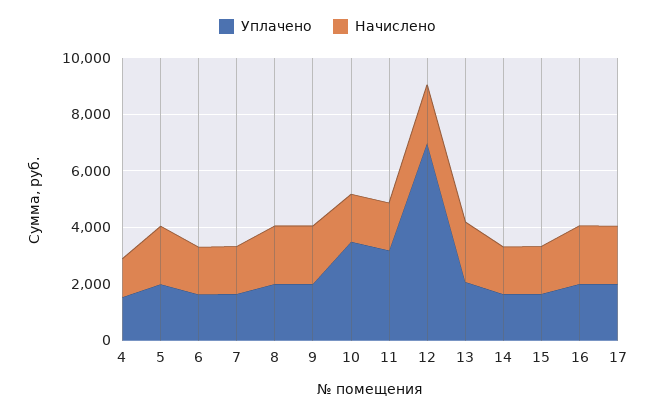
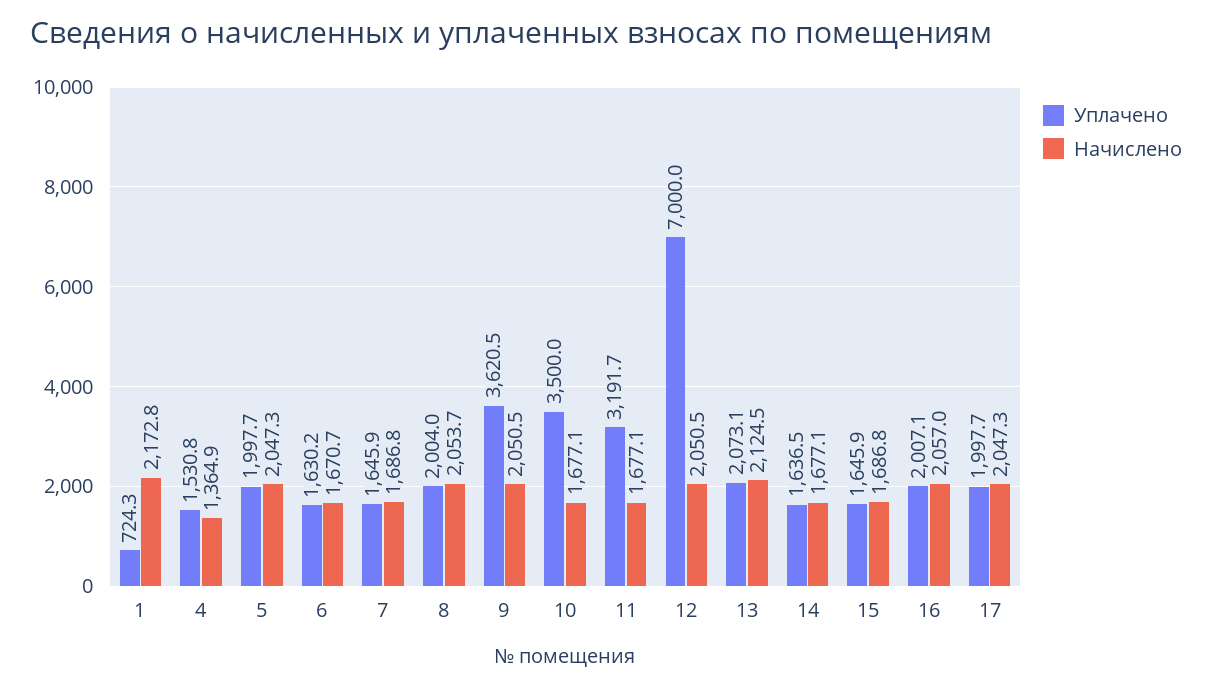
  {
    "Уплачено": {
      "4": 1530.8,
      "5": 1997.7,
      "6": 1630.2,
      "7": 1645.9,
      "8": 2004,
-     "9": 2000,
+     "9": 3620.5,
      "10": 3500,
      "11": 3191.7,
      "12": 7000,
      "13": 2073.1,
      "14": 1636.5,
      "15": 1645.9,
      "16": 2007.1,
-     "17": 1997.7
+     "17": 1997.7,
+     "1": 724.3
    },
    "Начислено": {
      "4": 1364.9,
      "5": 2047.3,
      "6": 1670.7,
      "7": 1686.8,
      "8": 2053.7,
      "9": 2050.5,
      "10": 1677.1,
      "11": 1677.1,
      "12": 2050.5,
      "13": 2124.5,
      "14": 1677.1,
      "15": 1686.8,
      "16": 2057,
-     "17": 2047.3
+     "17": 2047.3,
+     "1": 2172.8
    }
  }

